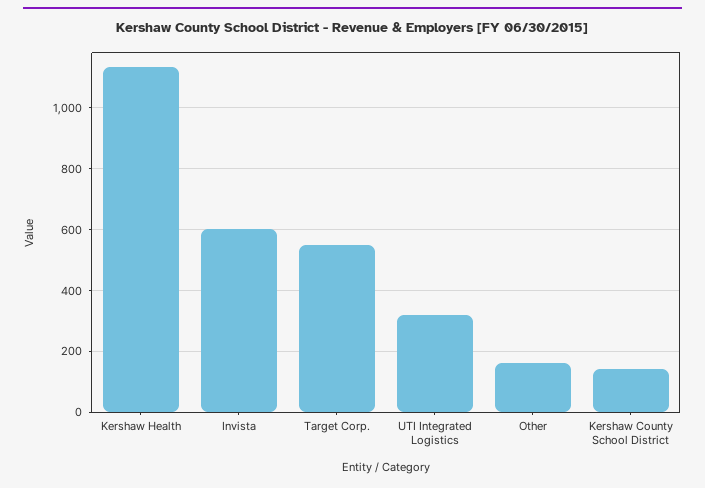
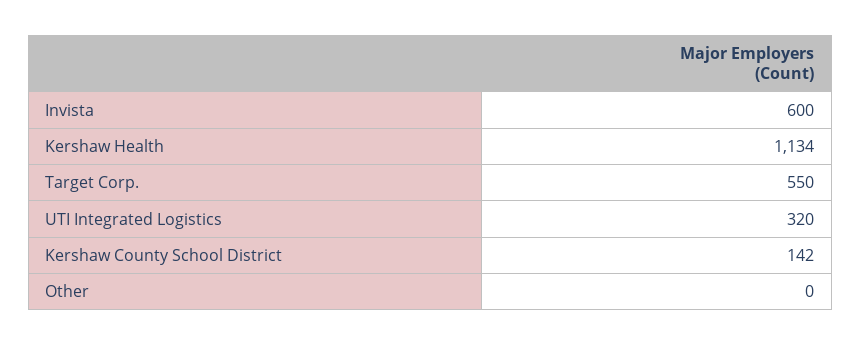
  {
    "Kershaw Health": 1134,
    "Invista": 600,
    "Target Corp.": 550,
    "UTI Integrated Logistics": 320,
-   "Other": 160,
+   "Other": 0,
    "Kershaw County School District": 142
  }

